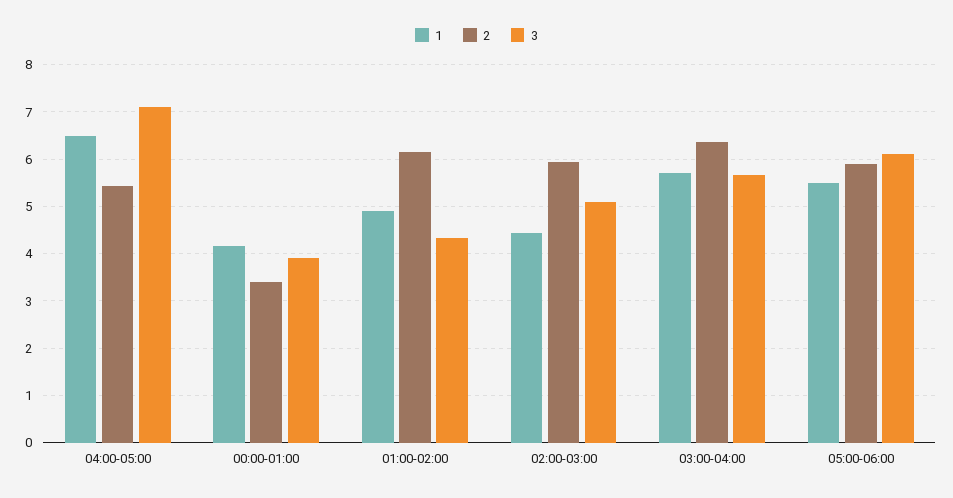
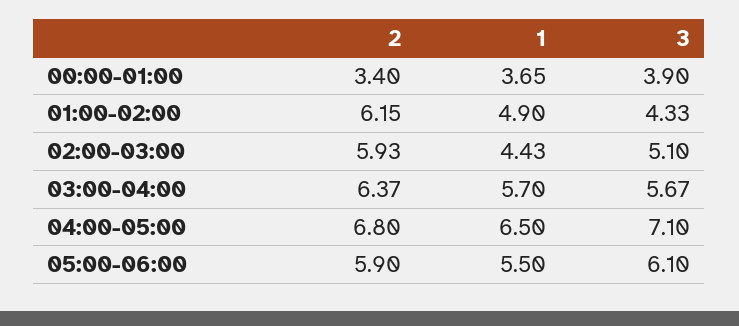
  {
    "1": {
      "04:00-05:00": 6.5,
-     "00:00-01:00": 4.2,
+     "00:00-01:00": 3.65,
      "01:00-02:00": 4.9,
      "02:00-03:00": 4.43,
      "03:00-04:00": 5.7,
      "05:00-06:00": 5.5
    },
    "2": {
-     "04:00-05:00": 5.4,
+     "04:00-05:00": 6.8,
      "00:00-01:00": 3.4,
      "01:00-02:00": 6.15,
      "02:00-03:00": 5.93,
      "03:00-04:00": 6.37,
      "05:00-06:00": 5.9
    },
    "3": {
      "04:00-05:00": 7.1,
      "00:00-01:00": 3.9,
      "01:00-02:00": 4.33,
      "02:00-03:00": 5.1,
      "03:00-04:00": 5.67,
      "05:00-06:00": 6.1
    }
  }

